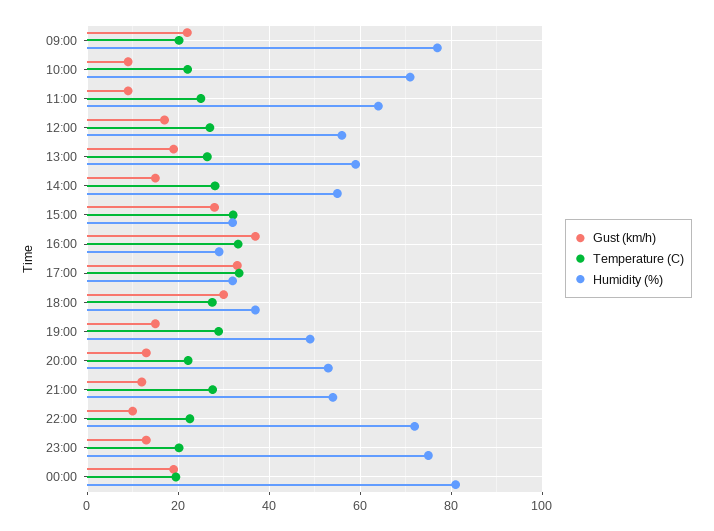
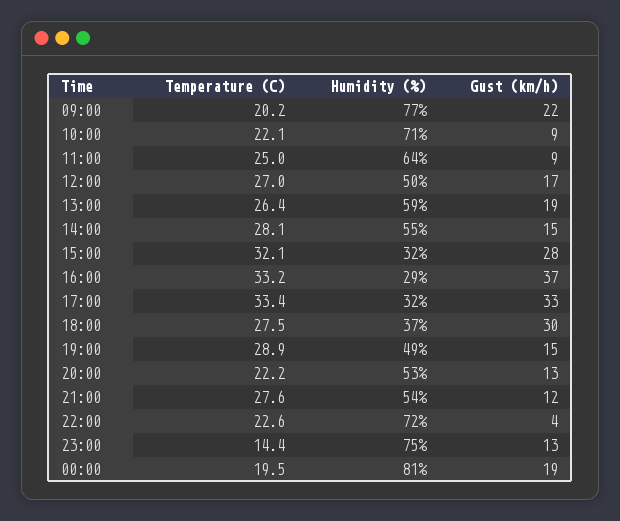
  {
    "Gust (km/h)": {
      "09:00": 22,
      "10:00": 9,
      "11:00": 9,
      "12:00": 17,
      "13:00": 19,
      "14:00": 15,
      "15:00": 28,
      "16:00": 37,
      "17:00": 33,
      "18:00": 30,
      "19:00": 15,
      "20:00": 13,
      "21:00": 12,
-     "22:00": 10,
+     "22:00": 4,
      "23:00": 13,
      "00:00": 19
    },
    "Temperature (C)": {
      "09:00": 20.2,
      "10:00": 22.1,
      "11:00": 25,
      "12:00": 27,
      "13:00": 26.4,
      "14:00": 28.1,
      "15:00": 32.1,
      "16:00": 33.2,
      "17:00": 33.4,
      "18:00": 27.5,
      "19:00": 28.9,
      "20:00": 22.2,
      "21:00": 27.6,
      "22:00": 22.6,
-     "23:00": 20,
+     "23:00": 14.4,
      "00:00": 19.5
    },
    "Humidity (%)": {
      "09:00": 77,
      "10:00": 71,
      "11:00": 64,
-     "12:00": 56,
+     "12:00": 50,
      "13:00": 59,
      "14:00": 55,
      "15:00": 32,
      "16:00": 29,
      "17:00": 32,
      "18:00": 37,
      "19:00": 49,
      "20:00": 53,
      "21:00": 54,
      "22:00": 72,
      "23:00": 75,
      "00:00": 81
    }
  }

